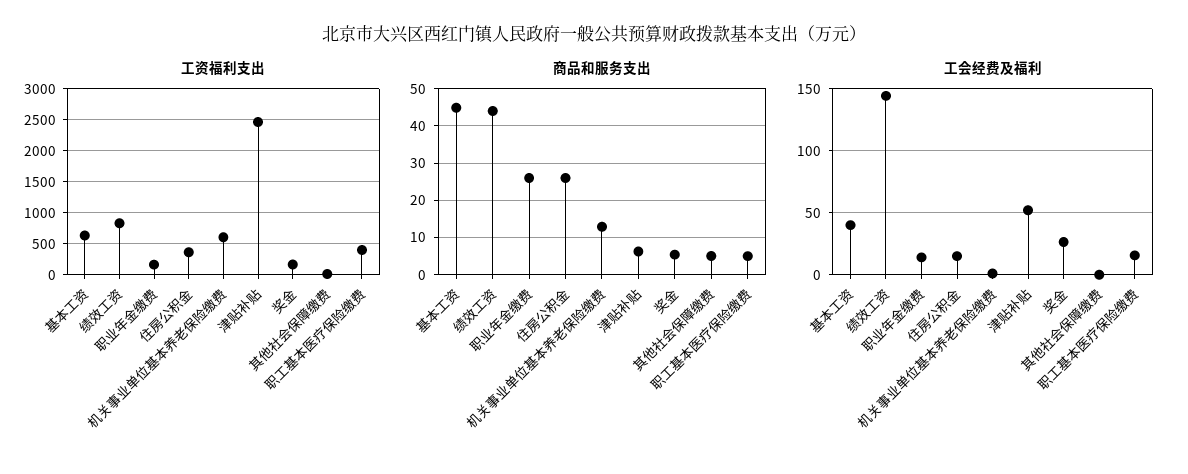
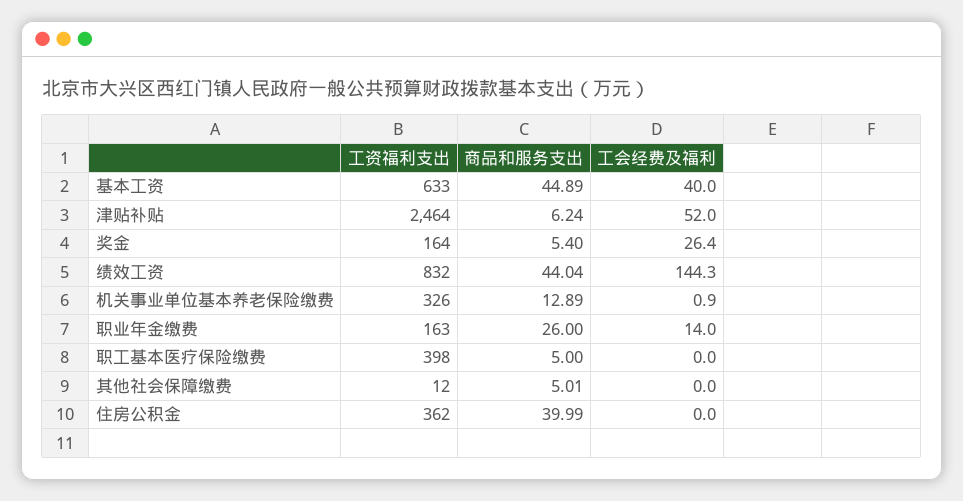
  {
    "工资福利支出": {
      "基本工资": 633,
      "绩效工资": 832,
      "职业年金缴费": 163,
      "住房公积金": 362,
-     "机关事业单位基本养老保险缴费": 600,
+     "机关事业单位基本养老保险缴费": 326,
      "津贴补贴": 2464,
      "奖金": 164,
      "其他社会保障缴费": 12,
      "职工基本医疗保险缴费": 398
    },
    "商品和服务支出": {
      "基本工资": 44.89,
      "绩效工资": 44.04,
      "职业年金缴费": 26,
-     "住房公积金": 26,
+     "住房公积金": 39.99,
      "机关事业单位基本养老保险缴费": 12.89,
      "津贴补贴": 6.24,
      "奖金": 5.4,
      "其他社会保障缴费": 5.01,
      "职工基本医疗保险缴费": 5
    },
    "工会经费及福利": {
      "基本工资": 40,
      "绩效工资": 144.3,
      "职业年金缴费": 14,
-     "住房公积金": 15,
+     "住房公积金": 0,
      "机关事业单位基本养老保险缴费": 0.9,
      "津贴补贴": 52,
      "奖金": 26.4,
      "其他社会保障缴费": 0,
-     "职工基本医疗保险缴费": 15
+     "职工基本医疗保险缴费": 0
    }
  }

